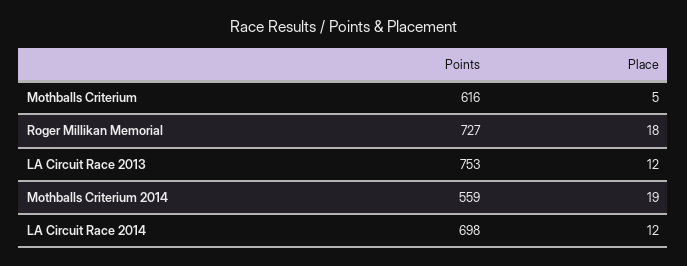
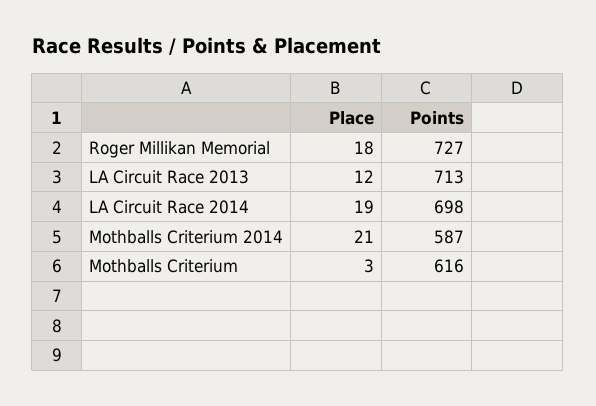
  {
    "Points": {
      "Mothballs Criterium": 616,
      "Roger Millikan Memorial": 727,
-     "LA Circuit Race 2013": 753,
+     "LA Circuit Race 2013": 713,
-     "Mothballs Criterium 2014": 559,
+     "Mothballs Criterium 2014": 587,
      "LA Circuit Race 2014": 698
    },
    "Place": {
-     "Mothballs Criterium": 5,
+     "Mothballs Criterium": 3,
      "Roger Millikan Memorial": 18,
      "LA Circuit Race 2013": 12,
-     "Mothballs Criterium 2014": 19,
+     "Mothballs Criterium 2014": 21,
-     "LA Circuit Race 2014": 12
+     "LA Circuit Race 2014": 19
    }
  }

